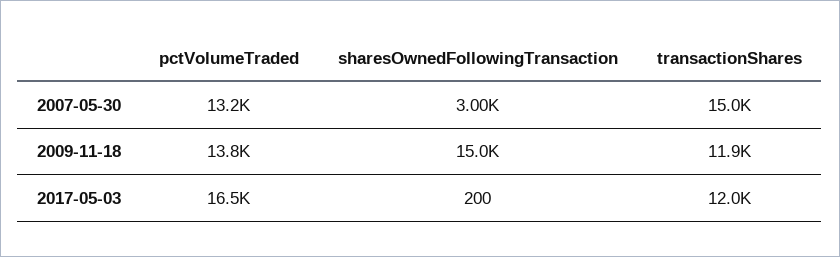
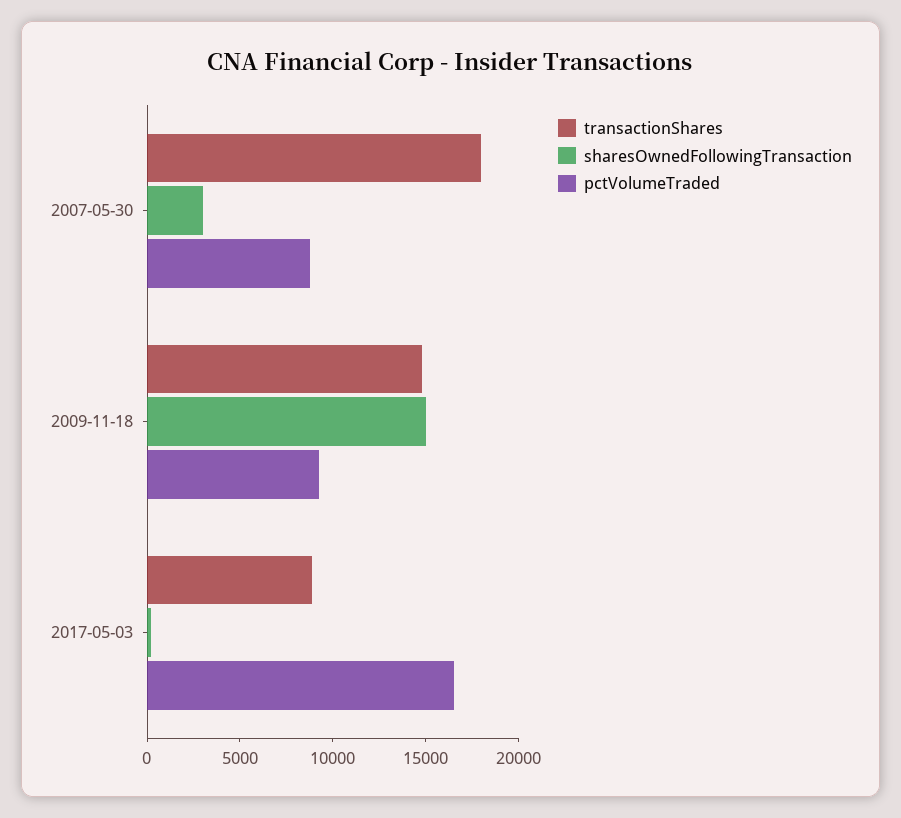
  {
    "pctVolumeTraded": {
-     "2007-05-30": 13200,
+     "2007-05-30": 9000,
-     "2009-11-18": 13800,
+     "2009-11-18": 9000,
      "2017-05-03": 16500
    },
    "sharesOwnedFollowingTransaction": {
      "2007-05-30": 3000,
      "2009-11-18": 15000,
      "2017-05-03": 200
    },
    "transactionShares": {
-     "2007-05-30": 15000,
+     "2007-05-30": 18000,
-     "2009-11-18": 11900,
+     "2009-11-18": 15000,
-     "2017-05-03": 12000
+     "2017-05-03": 9000
    }
  }

